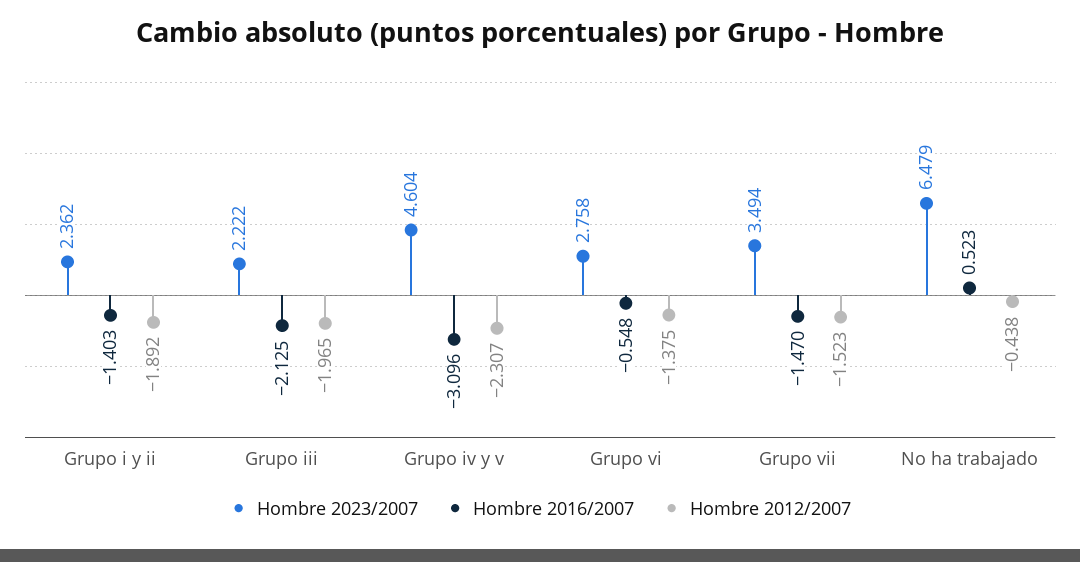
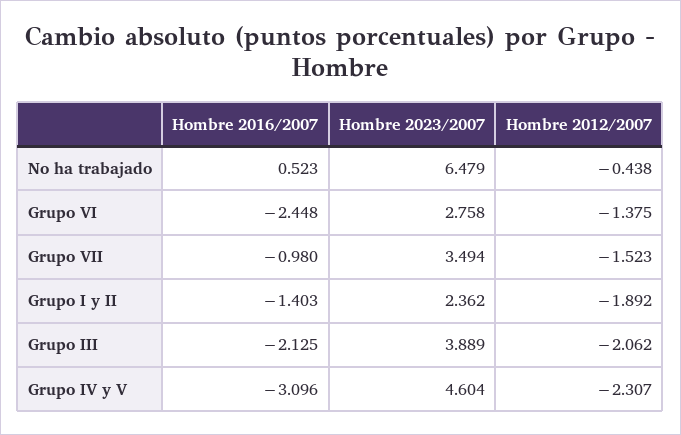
  {
    "Hombre 2023/2007": {
      "Grupo i y ii": 2.362,
-     "Grupo iii": 2.222,
+     "Grupo iii": 3.889,
      "Grupo iv y v": 4.604,
      "Grupo vi": 2.758,
      "Grupo vii": 3.494,
      "No ha trabajado": 6.479
    },
    "Hombre 2016/2007": {
      "Grupo i y ii": -1.403,
      "Grupo iii": -2.125,
      "Grupo iv y v": -3.096,
-     "Grupo vi": -0.548,
+     "Grupo vi": -2.448,
-     "Grupo vii": -1.47,
+     "Grupo vii": -0.98,
      "No ha trabajado": 0.523
    },
    "Hombre 2012/2007": {
      "Grupo i y ii": -1.892,
-     "Grupo iii": -1.965,
+     "Grupo iii": -2.062,
      "Grupo iv y v": -2.307,
      "Grupo vi": -1.375,
      "Grupo vii": -1.523,
      "No ha trabajado": -0.438
    }
  }

